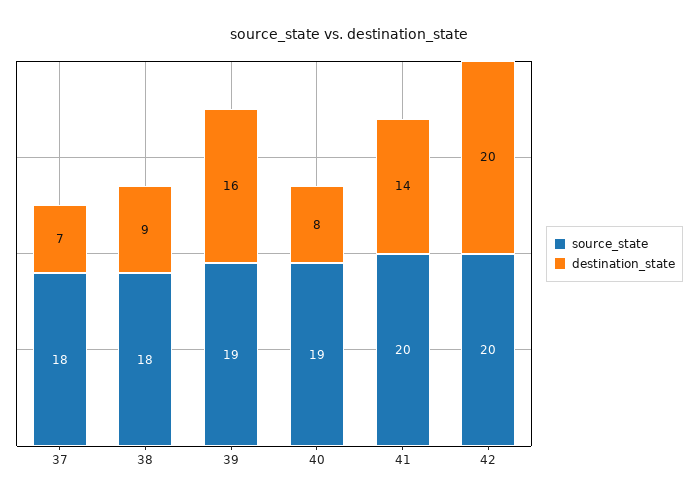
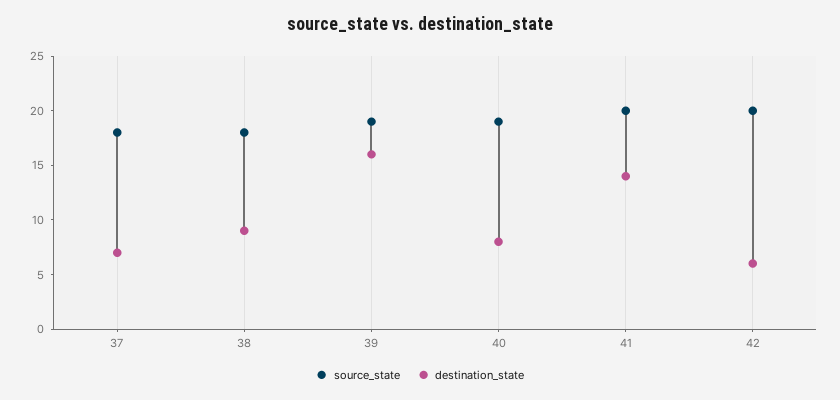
  {
    "source_state": {
      "37": 18,
      "38": 18,
      "39": 19,
      "40": 19,
      "41": 20,
      "42": 20
    },
    "destination_state": {
      "37": 7,
      "38": 9,
      "39": 16,
      "40": 8,
      "41": 14,
-     "42": 20
+     "42": 6
    }
  }

